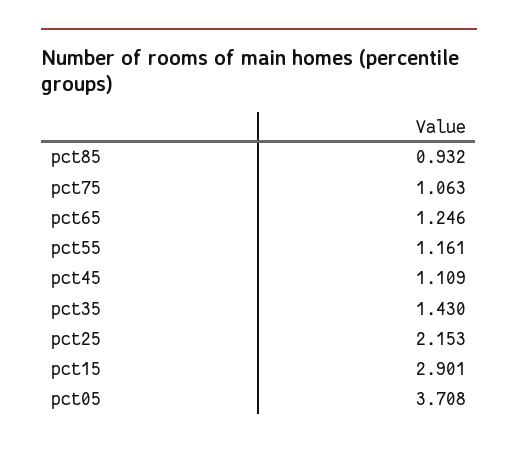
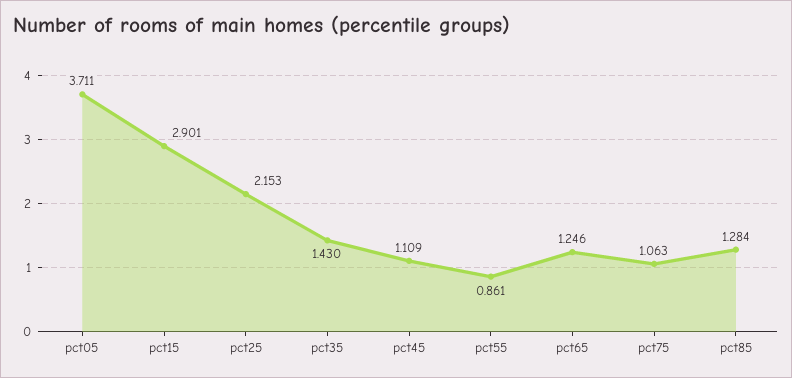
  {
-   "pct85": 0.932,
+   "pct85": 1.284,
    "pct75": 1.063,
    "pct65": 1.246,
-   "pct55": 1.161,
+   "pct55": 0.861,
    "pct45": 1.109,
    "pct35": 1.43,
    "pct25": 2.153,
    "pct15": 2.901,
-   "pct05": 3.708
+   "pct05": 3.711
  }

